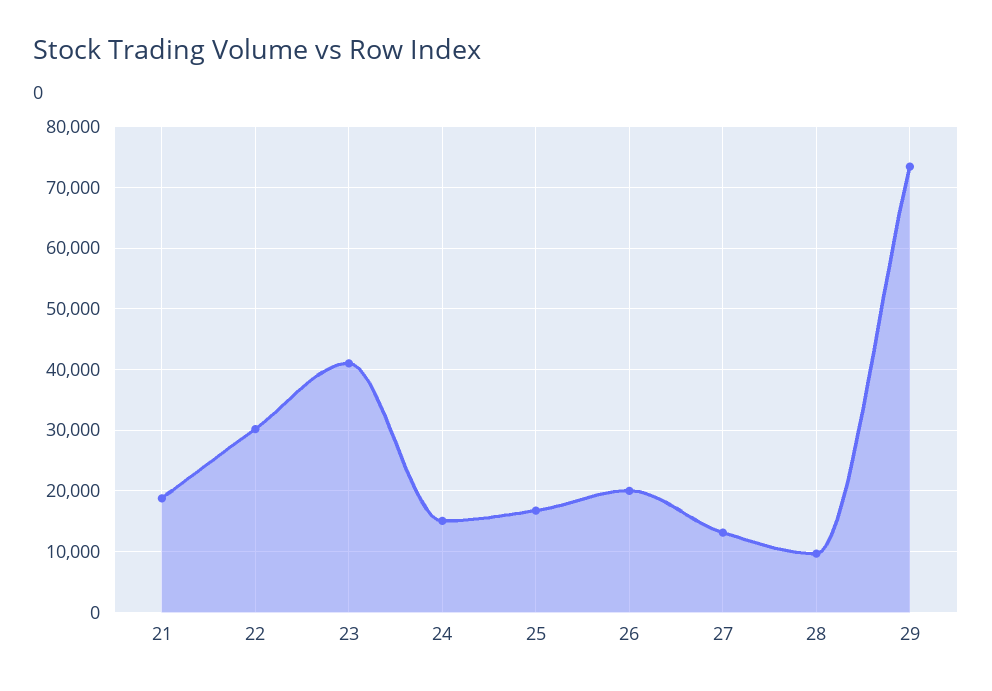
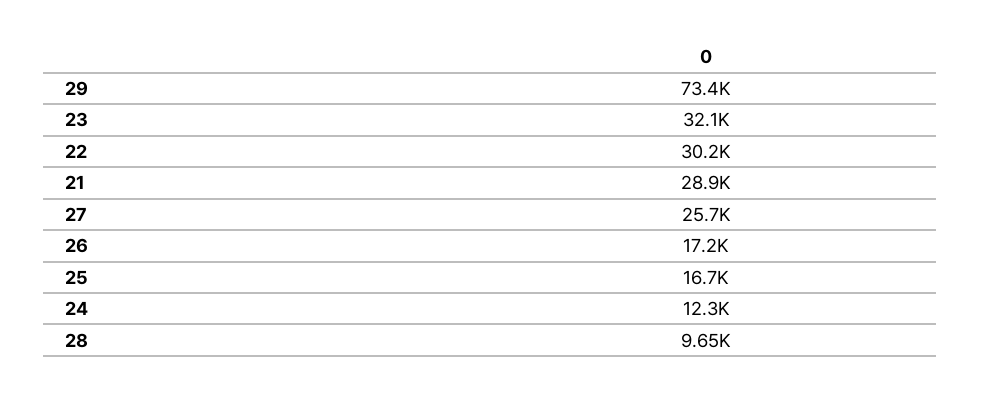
  {
-   "21": 19000,
+   "21": 28900,
    "22": 30200,
-   "23": 41000,
+   "23": 32100,
-   "24": 15000,
+   "24": 12300,
    "25": 16700,
-   "26": 20000,
+   "26": 17200,
-   "27": 13000,
+   "27": 25700,
    "28": 9650,
    "29": 73400
  }

